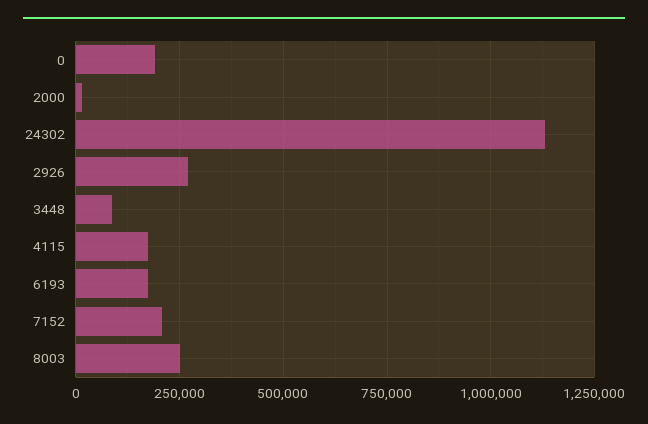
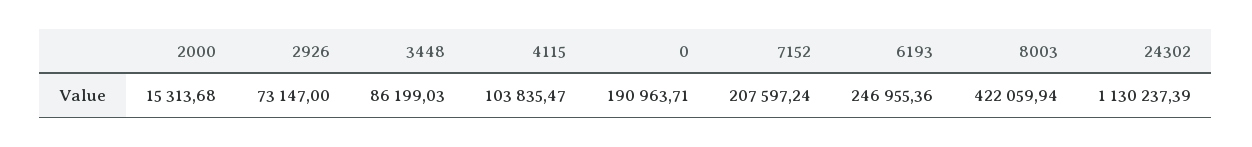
  {
    "0": 190963.71,
    "2000": 15313.68,
    "24302": 1130237.39,
-   "2926": 275000,
+   "2926": 73147,
    "3448": 86199.03,
-   "4115": 175000,
+   "4115": 103835.47,
-   "6193": 175000,
+   "6193": 246955.36,
    "7152": 207597.24,
-   "8003": 250000
+   "8003": 422059.94
  }

